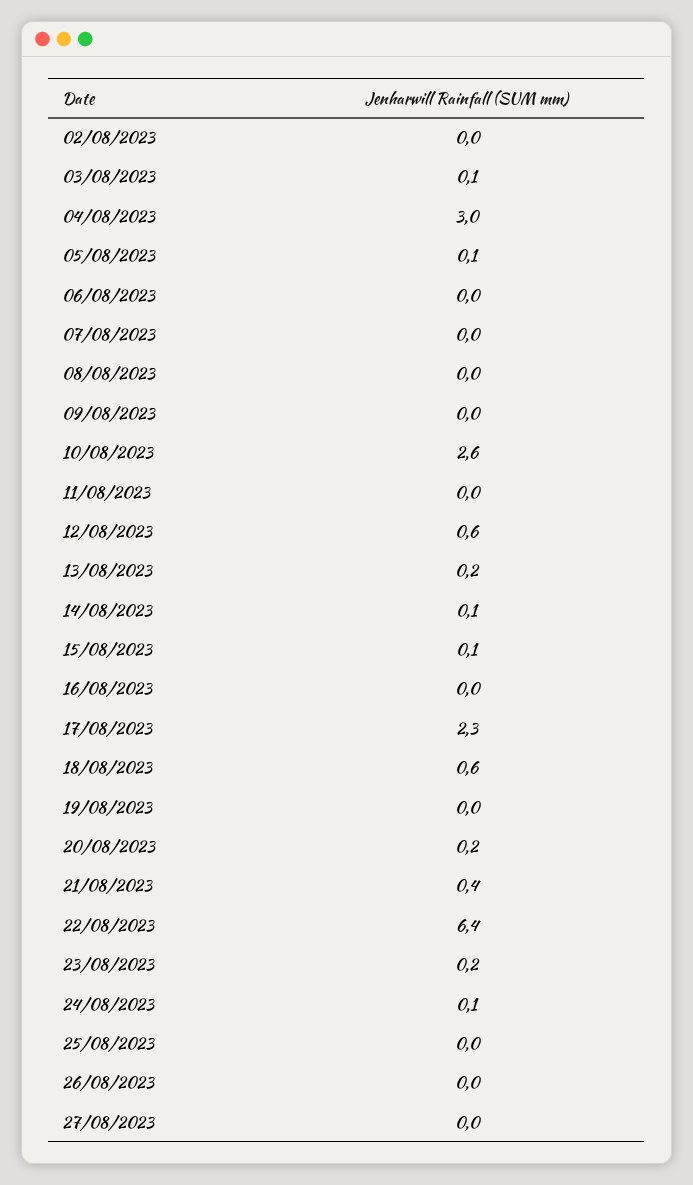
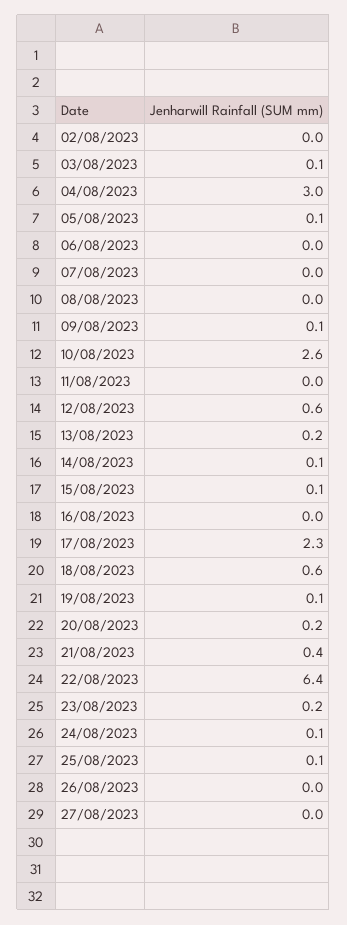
  {
    "02/08/2023": 0,
    "03/08/2023": 0.1,
    "04/08/2023": 3,
    "05/08/2023": 0.1,
    "06/08/2023": 0,
    "07/08/2023": 0,
    "08/08/2023": 0,
-   "09/08/2023": 0,
+   "09/08/2023": 0.1,
    "10/08/2023": 2.6,
    "11/08/2023": 0,
    "12/08/2023": 0.6,
    "13/08/2023": 0.2,
    "14/08/2023": 0.1,
    "15/08/2023": 0.1,
    "16/08/2023": 0,
    "17/08/2023": 2.3,
    "18/08/2023": 0.6,
-   "19/08/2023": 0,
+   "19/08/2023": 0.1,
    "20/08/2023": 0.2,
    "21/08/2023": 0.4,
    "22/08/2023": 6.4,
    "23/08/2023": 0.2,
    "24/08/2023": 0.1,
-   "25/08/2023": 0,
+   "25/08/2023": 0.1,
    "26/08/2023": 0,
    "27/08/2023": 0
  }

